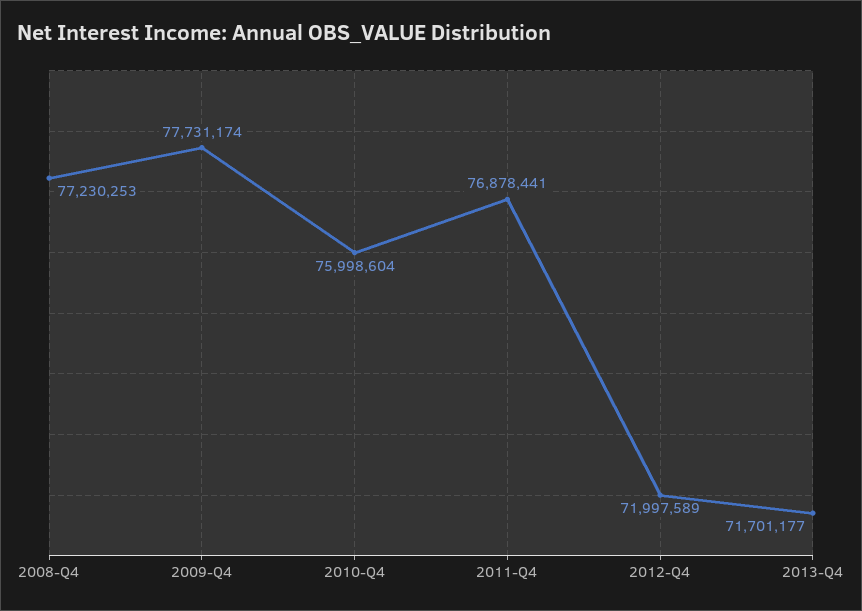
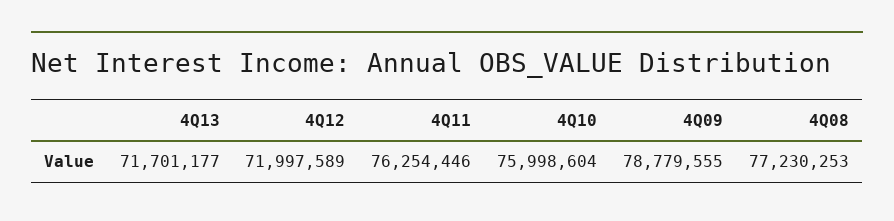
  {
    "2008-Q4": 77230253,
-   "2009-Q4": 77731174,
+   "2009-Q4": 78779555,
    "2010-Q4": 75998604,
-   "2011-Q4": 76878441,
+   "2011-Q4": 76254446,
    "2012-Q4": 71997589,
    "2013-Q4": 71701177
  }

